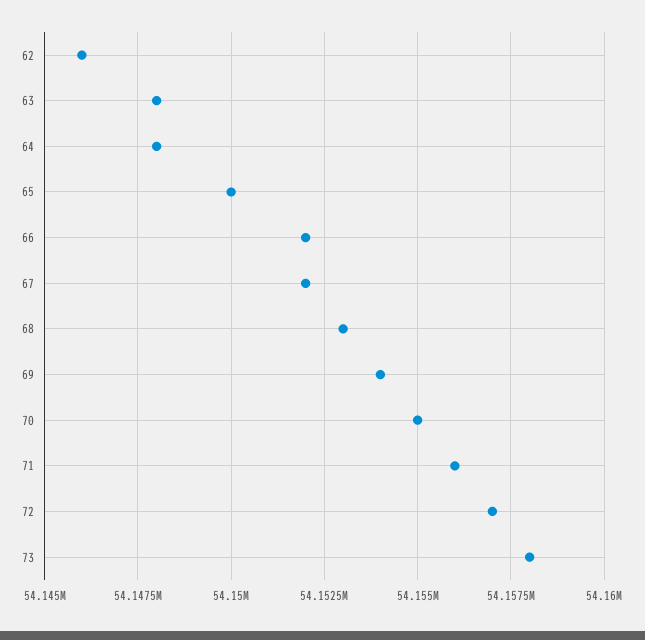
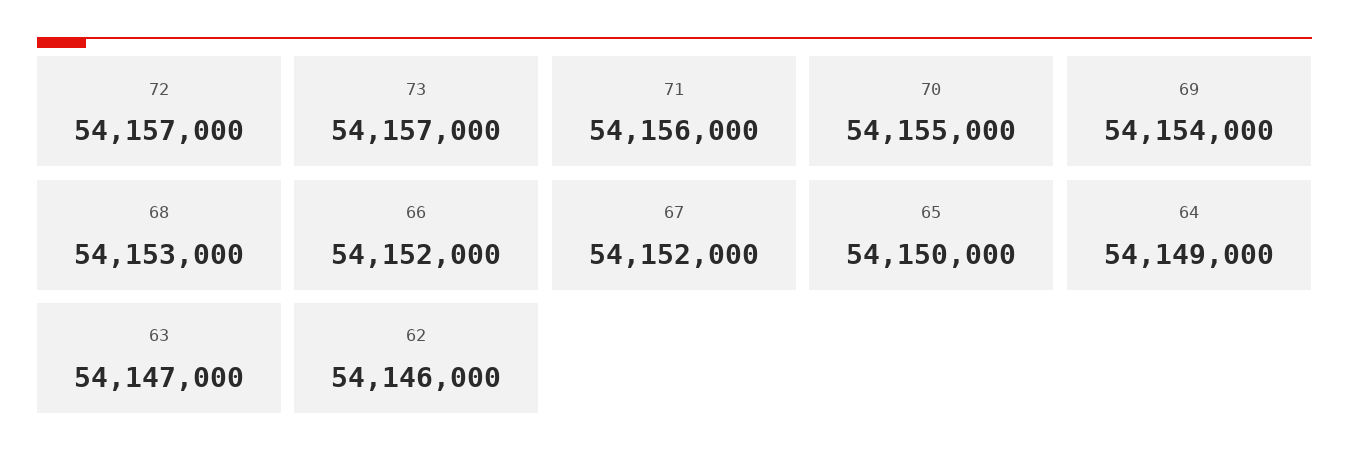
  {
    "62": 54146000,
-   "63": 54148000,
+   "63": 54147000,
-   "64": 54148000,
+   "64": 54149000,
    "65": 54150000,
    "66": 54152000,
    "67": 54152000,
    "68": 54153000,
    "69": 54154000,
    "70": 54155000,
    "71": 54156000,
    "72": 54157000,
-   "73": 54158000
+   "73": 54157000
  }

